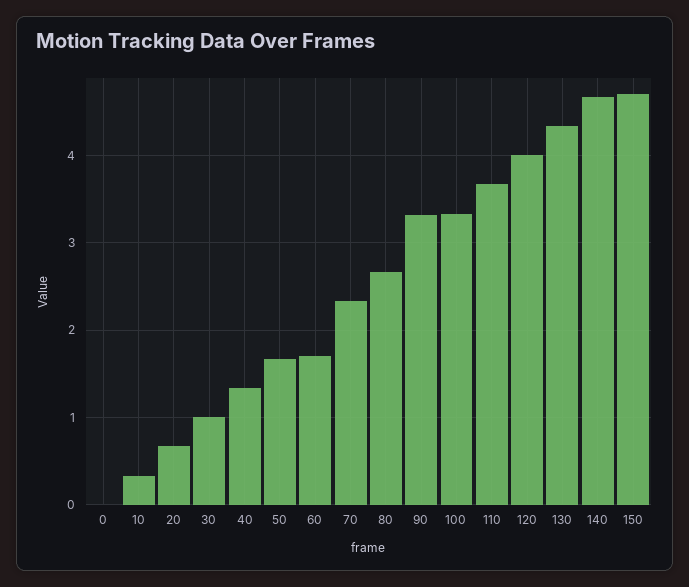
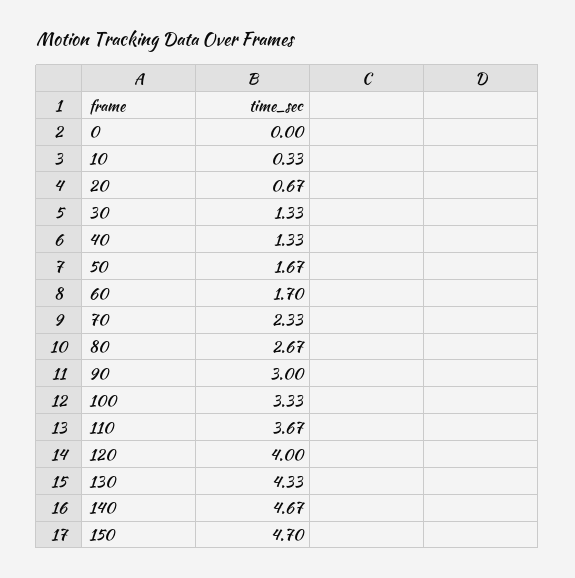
  {
    "0": 0,
    "10": 0.33,
    "20": 0.67,
-   "30": 1,
+   "30": 1.33,
    "40": 1.33,
    "50": 1.67,
    "60": 1.7,
    "70": 2.33,
    "80": 2.67,
-   "90": 3.3,
+   "90": 3,
    "100": 3.33,
    "110": 3.67,
    "120": 4,
    "130": 4.33,
    "140": 4.67,
    "150": 4.7
  }

